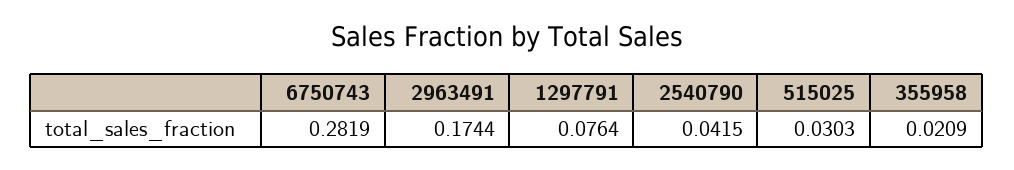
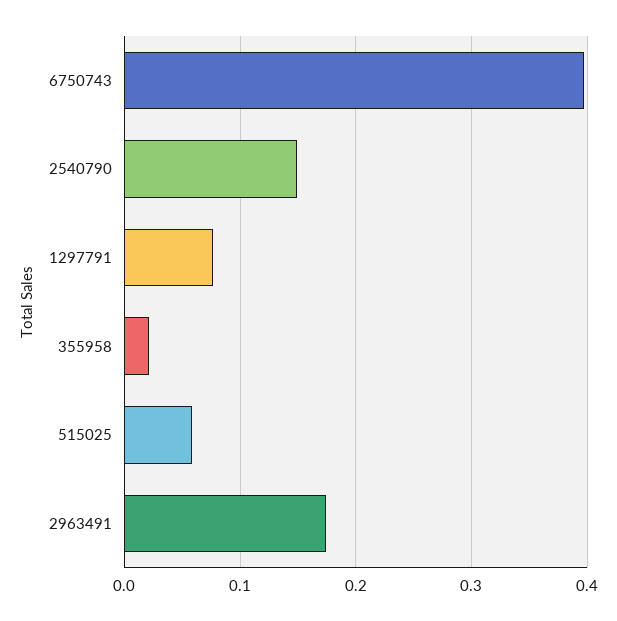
  {
-   "6750743": 0.2819,
+   "6750743": 0.4,
    "2963491": 0.1744,
    "1297791": 0.0764,
-   "2540790": 0.0415,
+   "2540790": 0.15,
-   "515025": 0.0303,
+   "515025": 0.06,
    "355958": 0.0209
  }

